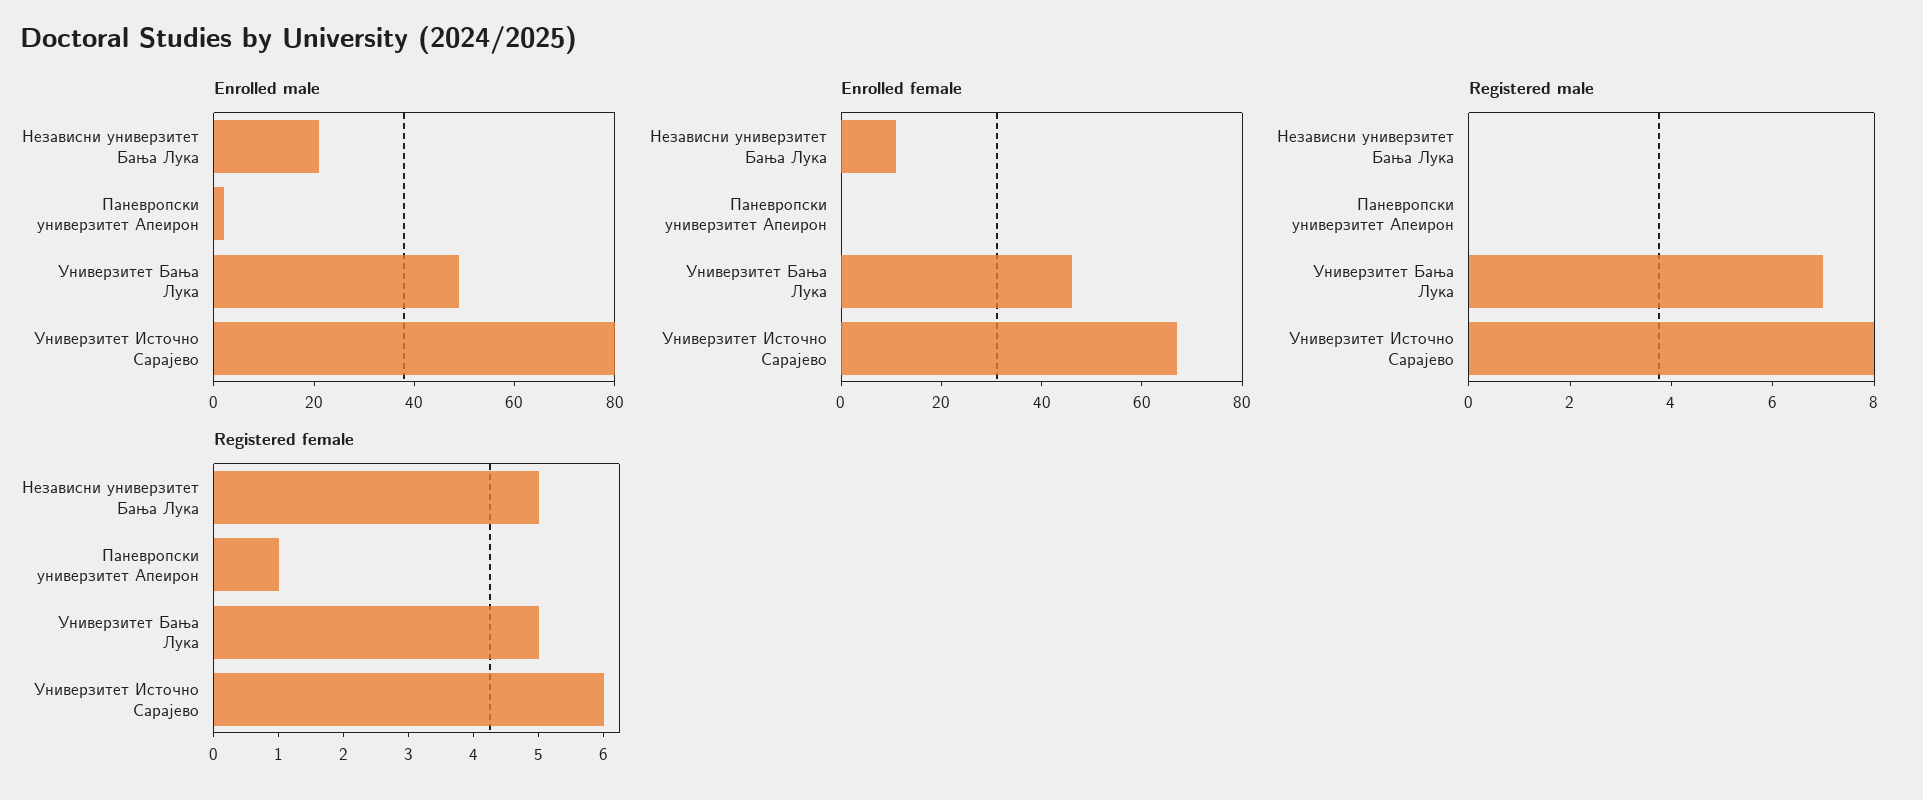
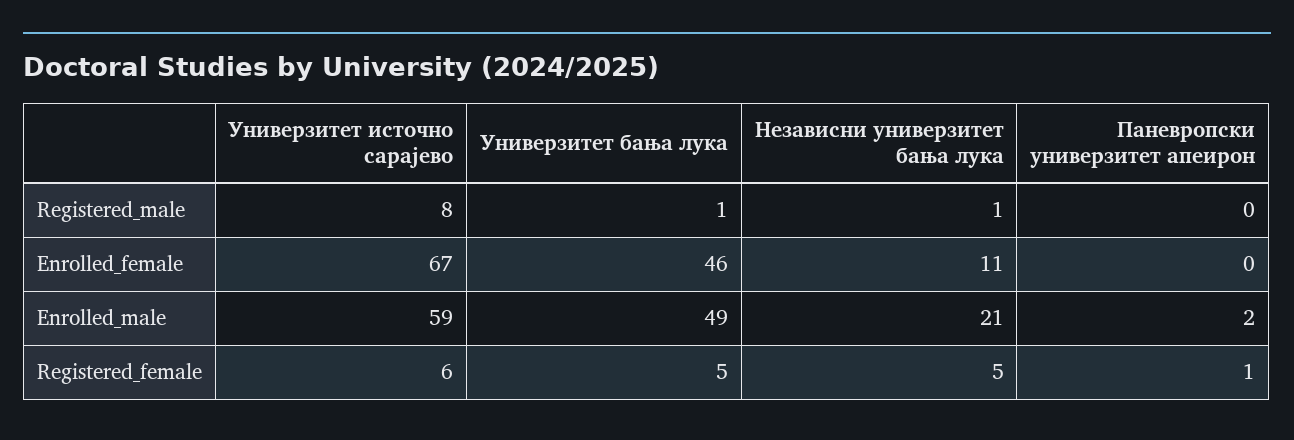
  {
    "Enrolled male": {
      "Независни универзитет Бања Лука": 21,
      "Паневропски универзитет Апеирон": 2,
      "Универзитет Бања Лука": 49,
-     "Универзитет Источно Сарајево": 80
+     "Универзитет Источно Сарајево": 59
    },
    "Enrolled female": {
      "Независни универзитет Бања Лука": 11,
      "Паневропски универзитет Апеирон": 0,
      "Универзитет Бања Лука": 46,
      "Универзитет Источно Сарајево": 67
    },
    "Registered male": {
-     "Независни универзитет Бања Лука": 0,
+     "Независни универзитет Бања Лука": 1,
      "Паневропски универзитет Апеирон": 0,
-     "Универзитет Бања Лука": 7,
+     "Универзитет Бања Лука": 1,
      "Универзитет Источно Сарајево": 8
    },
    "Registered female": {
      "Независни универзитет Бања Лука": 5,
      "Паневропски универзитет Апеирон": 1,
      "Универзитет Бања Лука": 5,
      "Универзитет Источно Сарајево": 6
    }
  }

